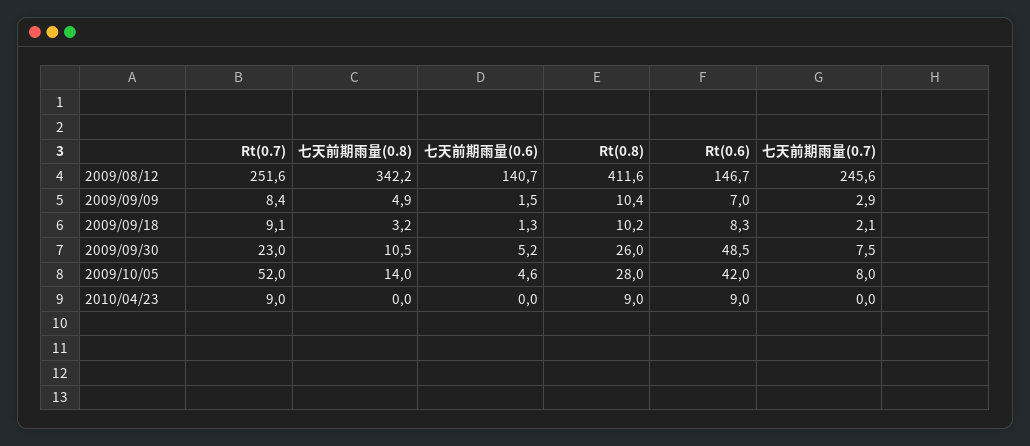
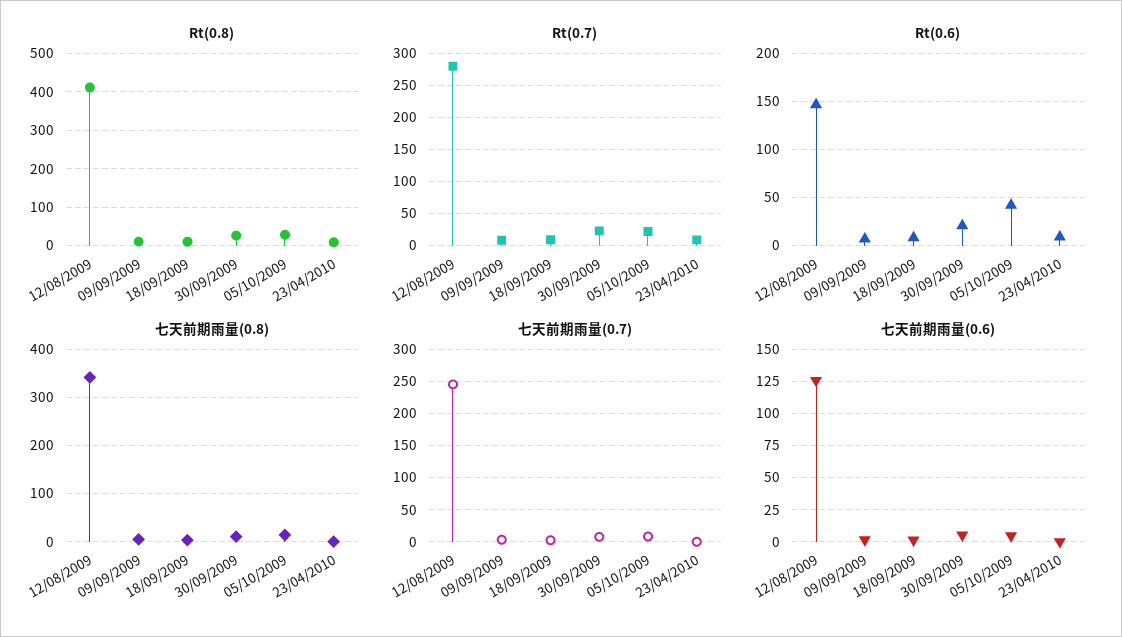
  {
    "Rt(0.7)": {
-     "2009/08/12": 251.6,
+     "2009/08/12": 280,
      "2009/09/09": 8.4,
      "2009/09/18": 9.1,
      "2009/09/30": 23,
-     "2009/10/05": 52,
+     "2009/10/05": 20,
      "2010/04/23": 9
    },
    "七天前期雨量(0.8)": {
      "2009/08/12": 342.2,
      "2009/09/09": 4.9,
      "2009/09/18": 3.2,
      "2009/09/30": 10.5,
      "2009/10/05": 14,
      "2010/04/23": 0
    },
    "七天前期雨量(0.6)": {
-     "2009/08/12": 140.7,
+     "2009/08/12": 125,
      "2009/09/09": 1.5,
      "2009/09/18": 1.3,
      "2009/09/30": 5.2,
      "2009/10/05": 4.6,
      "2010/04/23": 0
    },
    "Rt(0.8)": {
      "2009/08/12": 411.6,
      "2009/09/09": 10.4,
      "2009/09/18": 10.2,
      "2009/09/30": 26,
      "2009/10/05": 28,
      "2010/04/23": 9
    },
    "Rt(0.6)": {
      "2009/08/12": 146.7,
      "2009/09/09": 7,
      "2009/09/18": 8.3,
-     "2009/09/30": 48.5,
+     "2009/09/30": 20,
      "2009/10/05": 42,
      "2010/04/23": 9
    },
    "七天前期雨量(0.7)": {
      "2009/08/12": 245.6,
      "2009/09/09": 2.9,
      "2009/09/18": 2.1,
      "2009/09/30": 7.5,
      "2009/10/05": 8,
      "2010/04/23": 0
    }
  }

